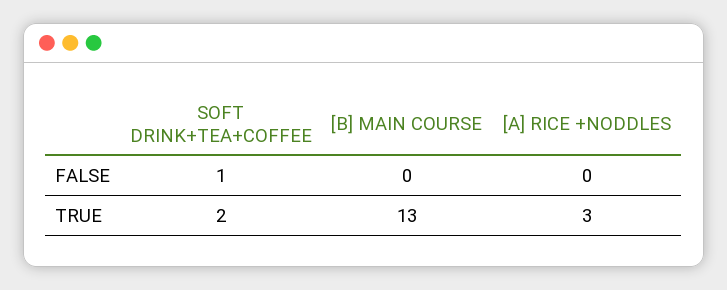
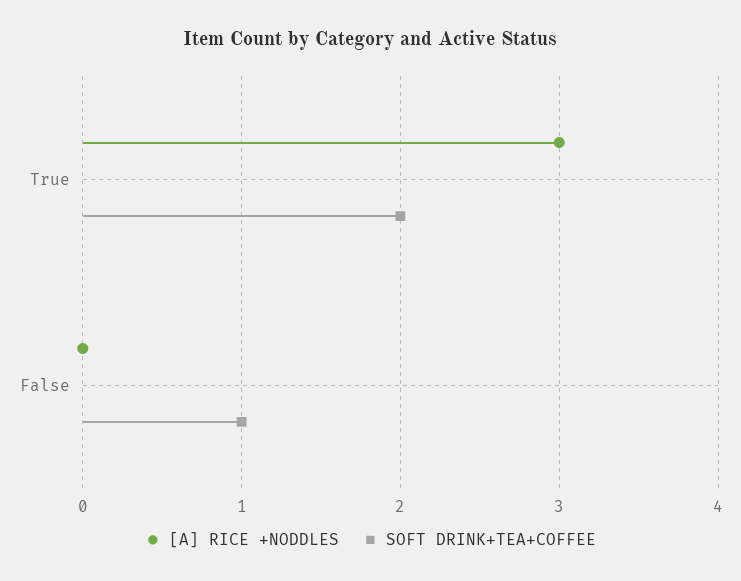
  {
    "SOFT DRINK+TEA+COFFEE": {
      "FALSE": 1,
      "TRUE": 2
    },
-   "[B] MAIN COURSE": {
-     "FALSE": 0,
-     "TRUE": 13
-   },
    "[A] RICE +NODDLES": {
      "FALSE": 0,
      "TRUE": 3
    }
  }

